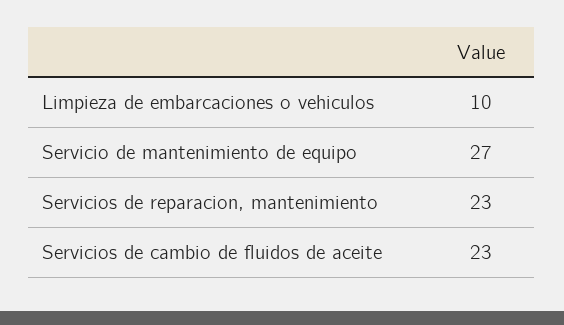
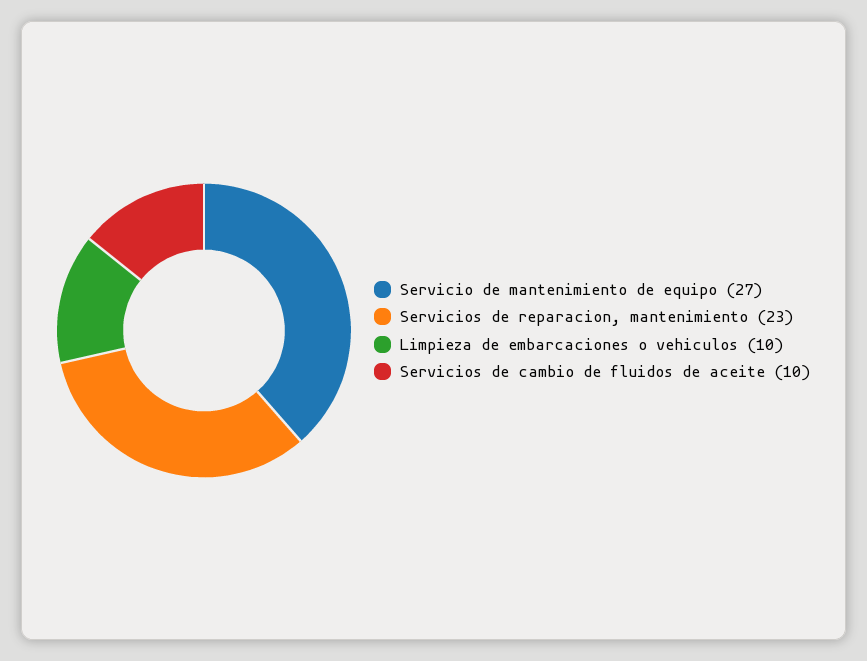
  {
    "Limpieza de embarcaciones o vehiculos": 10,
    "Servicio de mantenimiento de equipo": 27,
    "Servicios de reparacion, mantenimiento": 23,
-   "Servicios de cambio de fluidos de aceite": 23
+   "Servicios de cambio de fluidos de aceite": 10
  }

